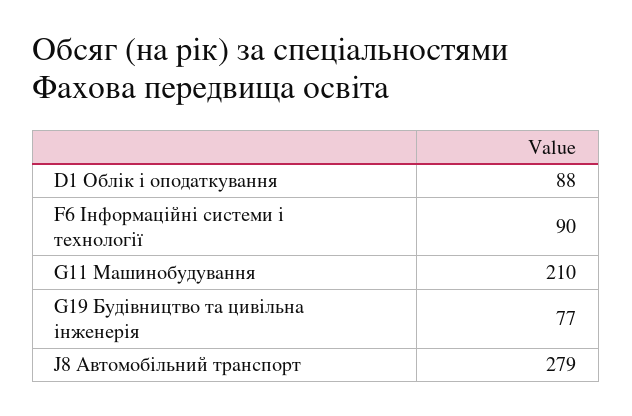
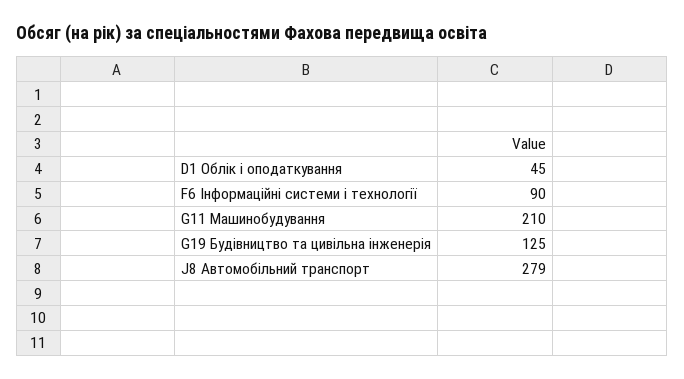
  {
-   "D1 Облік і оподаткування": 88,
+   "D1 Облік і оподаткування": 45,
    "F6 Інформаційні системи і технології": 90,
    "G11 Машинобудування": 210,
-   "G19 Будівництво та цивільна інженерія": 77,
+   "G19 Будівництво та цивільна інженерія": 125,
    "J8 Автомобільний транспорт": 279
  }

